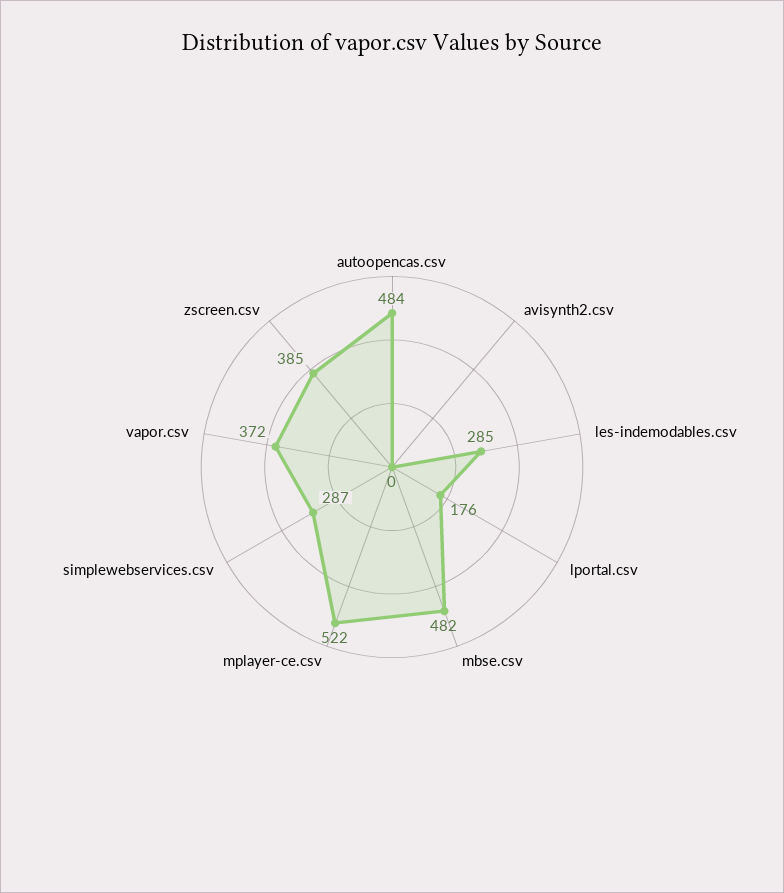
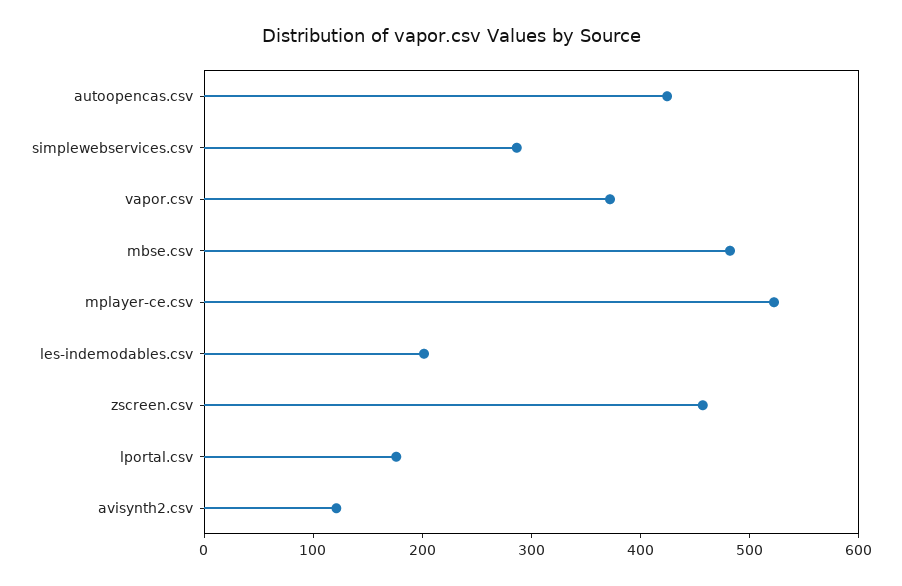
  {
-   "autoopencas.csv": 484,
+   "autoopencas.csv": 420,
-   "avisynth2.csv": 0,
+   "avisynth2.csv": 120,
-   "les-indemodables.csv": 285,
+   "les-indemodables.csv": 200,
    "lportal.csv": 176,
    "mbse.csv": 482,
    "mplayer-ce.csv": 522,
    "simplewebservices.csv": 287,
    "vapor.csv": 372,
-   "zscreen.csv": 385
+   "zscreen.csv": 460
  }

